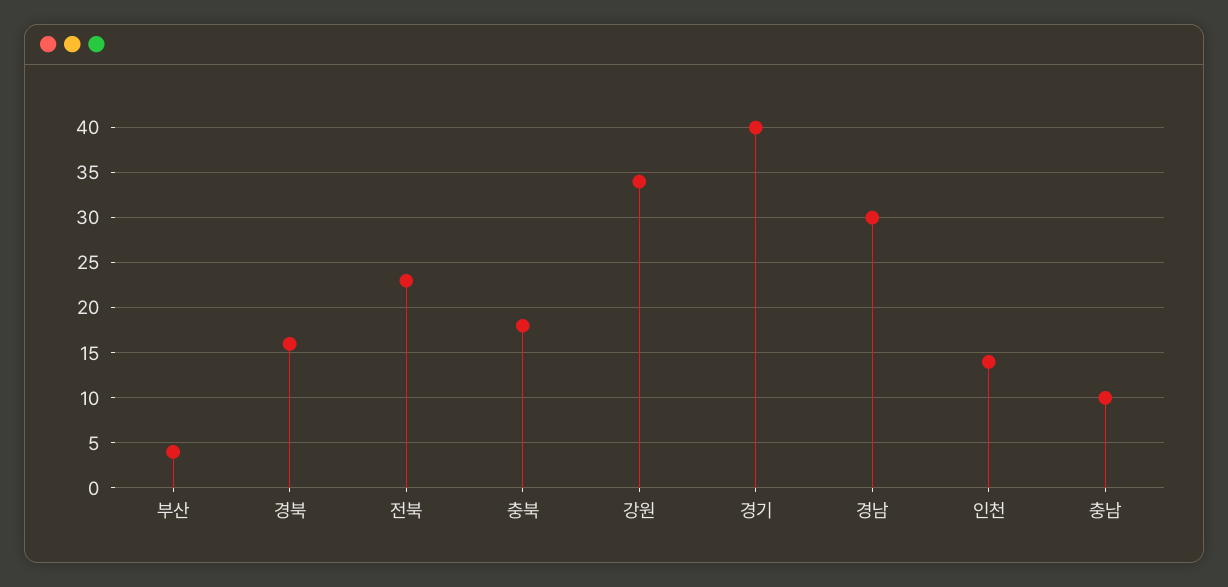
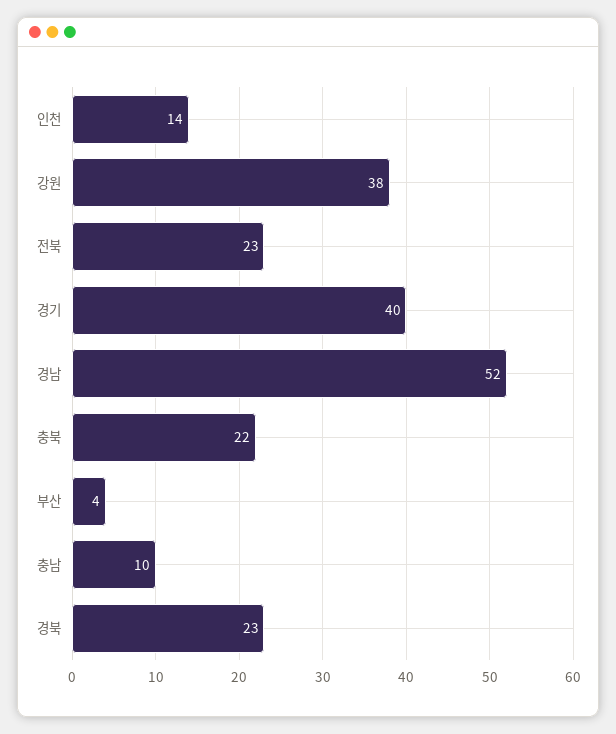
  {
    "부산": 4,
-   "경북": 16,
+   "경북": 23,
    "전북": 23,
-   "충북": 18,
+   "충북": 22,
-   "강원": 34,
+   "강원": 38,
    "경기": 40,
-   "경남": 30,
+   "경남": 52,
    "인천": 14,
    "충남": 10
  }

